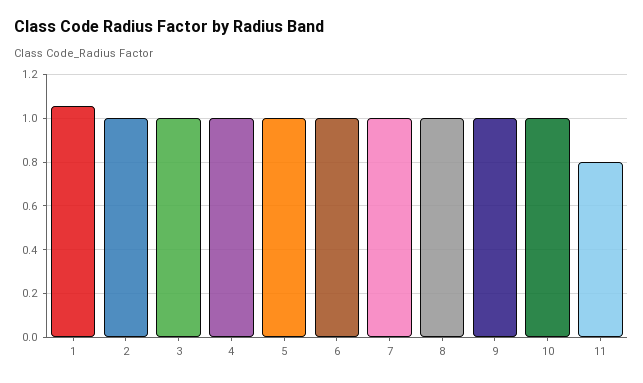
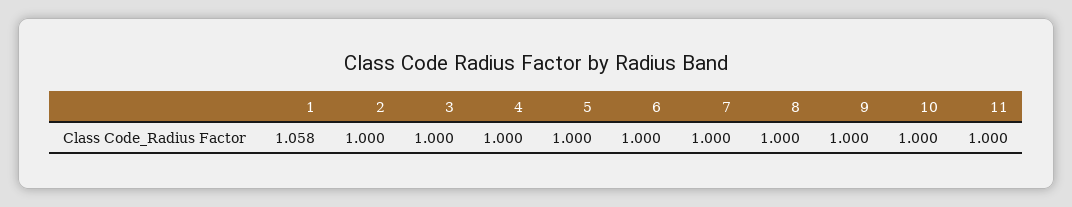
  {
    "1": 1.058,
    "2": 1,
    "3": 1,
    "4": 1,
    "5": 1,
    "6": 1,
    "7": 1,
    "8": 1,
    "9": 1,
    "10": 1,
-   "11": 0.8
+   "11": 1
  }

